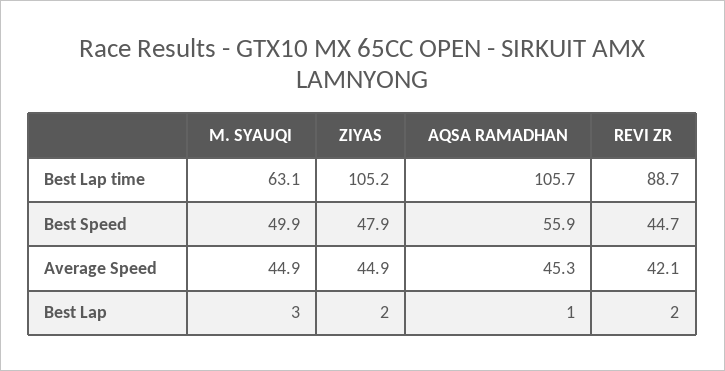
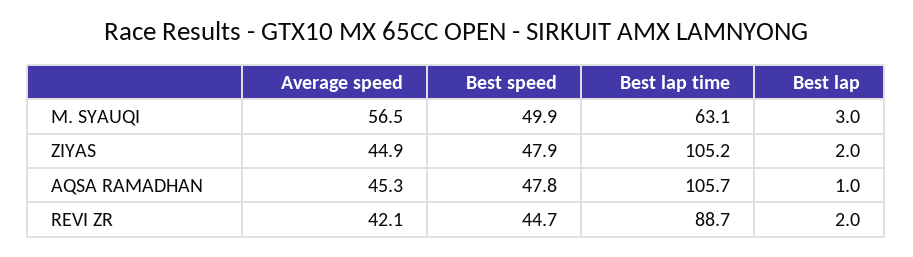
  {
    "M. SYAUQI": {
      "Best Lap time": 63.1,
      "Best Speed": 49.9,
-     "Average Speed": 44.9,
+     "Average Speed": 56.5,
      "Best Lap": 3
    },
    "ZIYAS": {
      "Best Lap time": 105.2,
      "Best Speed": 47.9,
      "Average Speed": 44.9,
      "Best Lap": 2
    },
    "AQSA RAMADHAN": {
      "Best Lap time": 105.7,
-     "Best Speed": 55.9,
+     "Best Speed": 47.8,
      "Average Speed": 45.3,
      "Best Lap": 1
    },
    "REVI ZR": {
      "Best Lap time": 88.7,
      "Best Speed": 44.7,
      "Average Speed": 42.1,
      "Best Lap": 2
    }
  }

